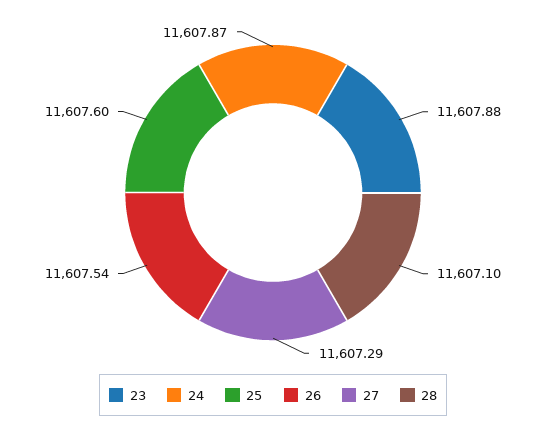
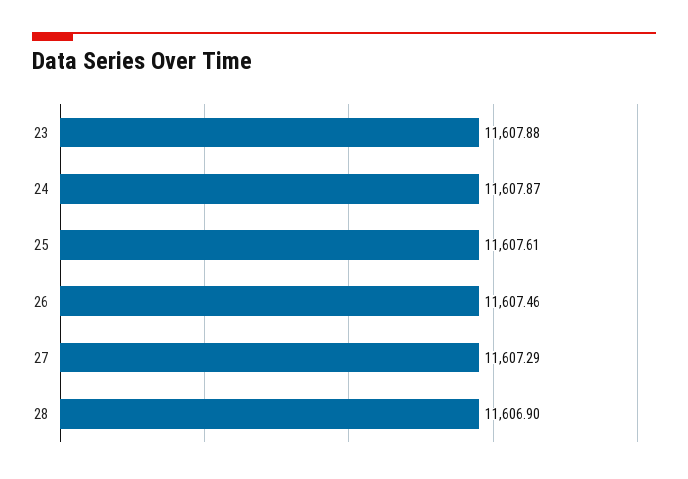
  {
    "23": 11607.88,
    "24": 11607.87,
-   "25": 11607.6,
+   "25": 11607.61,
-   "26": 11607.54,
+   "26": 11607.46,
    "27": 11607.29,
-   "28": 11607.1
+   "28": 11606.9
  }

